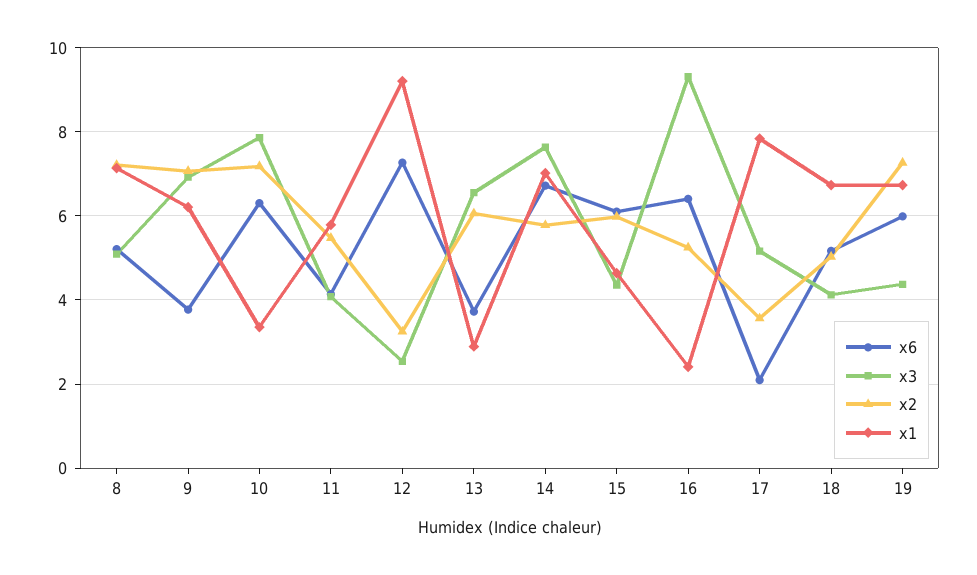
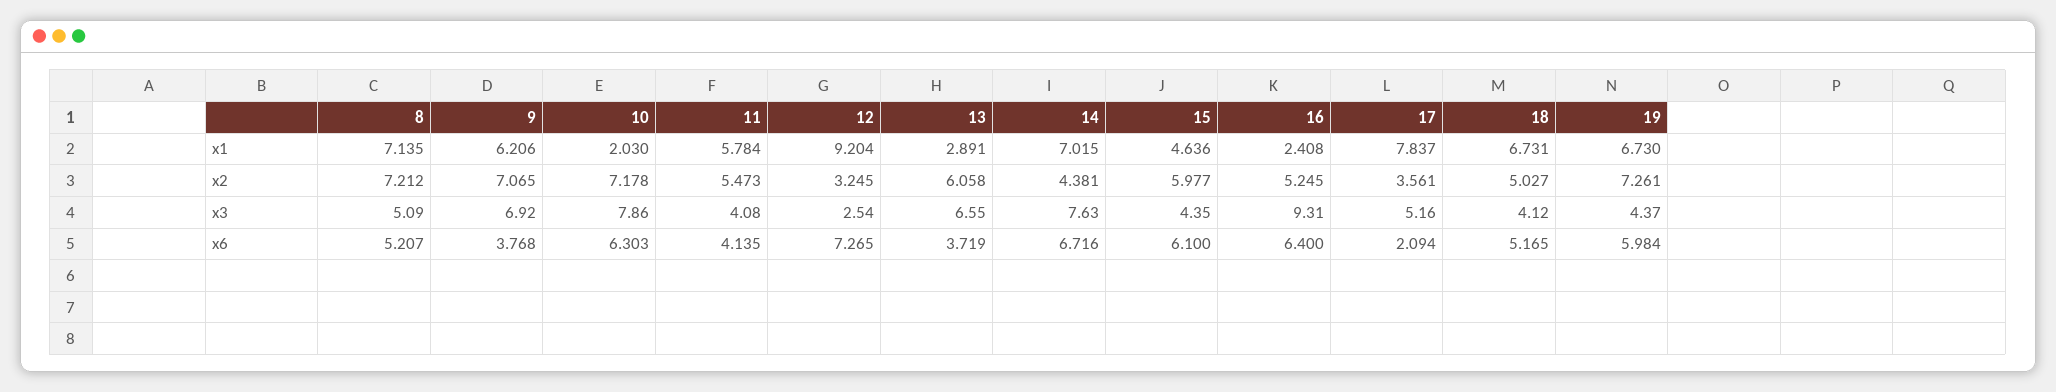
  {
    "x6": {
      "8": 5.207,
      "9": 3.768,
      "10": 6.303,
      "11": 4.135,
      "12": 7.265,
      "13": 3.719,
      "14": 6.716,
      "15": 6.1,
      "16": 6.4,
      "17": 2.094,
      "18": 5.165,
      "19": 5.984
    },
    "x3": {
      "8": 5.09,
      "9": 6.92,
      "10": 7.86,
      "11": 4.08,
      "12": 2.54,
      "13": 6.55,
      "14": 7.63,
      "15": 4.35,
      "16": 9.31,
      "17": 5.16,
      "18": 4.12,
      "19": 4.37
    },
    "x2": {
      "8": 7.212,
      "9": 7.065,
      "10": 7.178,
      "11": 5.473,
      "12": 3.245,
      "13": 6.058,
-     "14": 5.8,
+     "14": 4.381,
      "15": 5.977,
      "16": 5.245,
      "17": 3.561,
      "18": 5.027,
      "19": 7.261
    },
    "x1": {
      "8": 7.135,
      "9": 6.206,
-     "10": 3.4,
+     "10": 2.03,
      "11": 5.784,
      "12": 9.204,
      "13": 2.891,
      "14": 7.015,
      "15": 4.636,
      "16": 2.408,
      "17": 7.837,
      "18": 6.731,
      "19": 6.73
    }
  }

